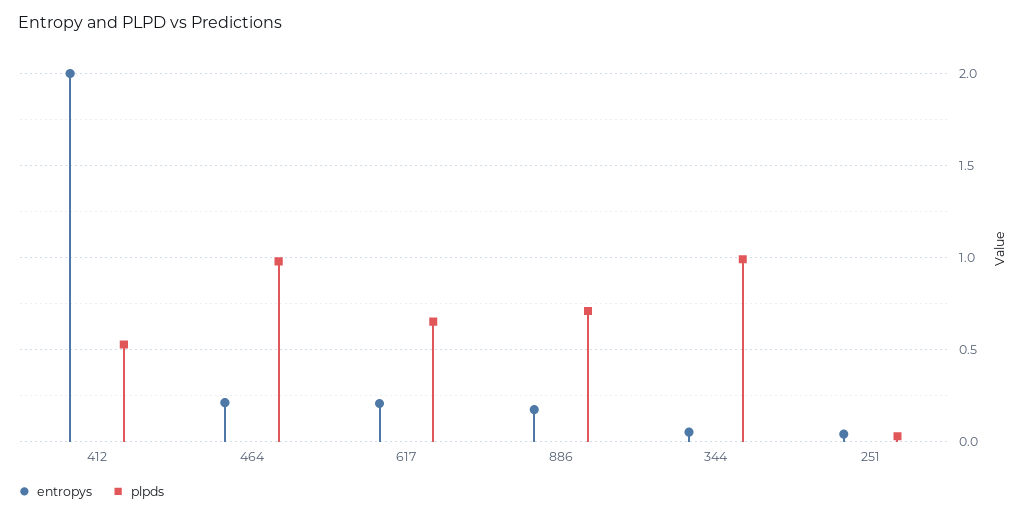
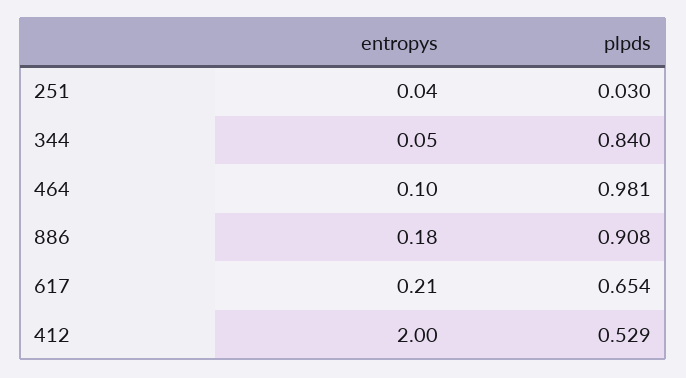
  {
    "entropys": {
      "412": 2,
-     "464": 0.2,
+     "464": 0.1,
      "617": 0.21,
      "886": 0.18,
      "344": 0.05,
      "251": 0.04
    },
    "plpds": {
      "412": 0.529,
      "464": 0.981,
      "617": 0.654,
-     "886": 0.7,
+     "886": 0.908,
-     "344": 1,
+     "344": 0.84,
      "251": 0.03
    }
  }

